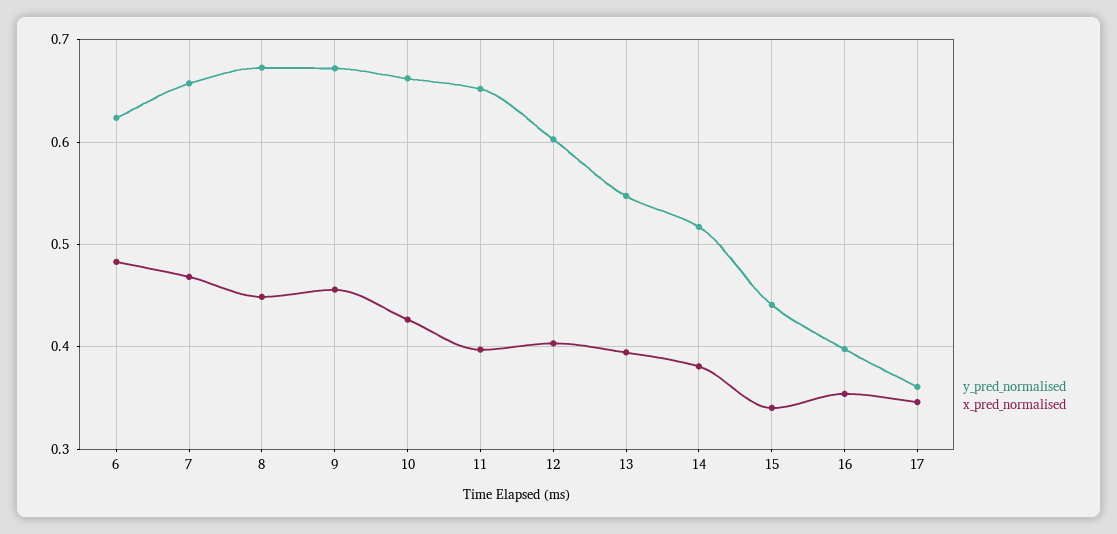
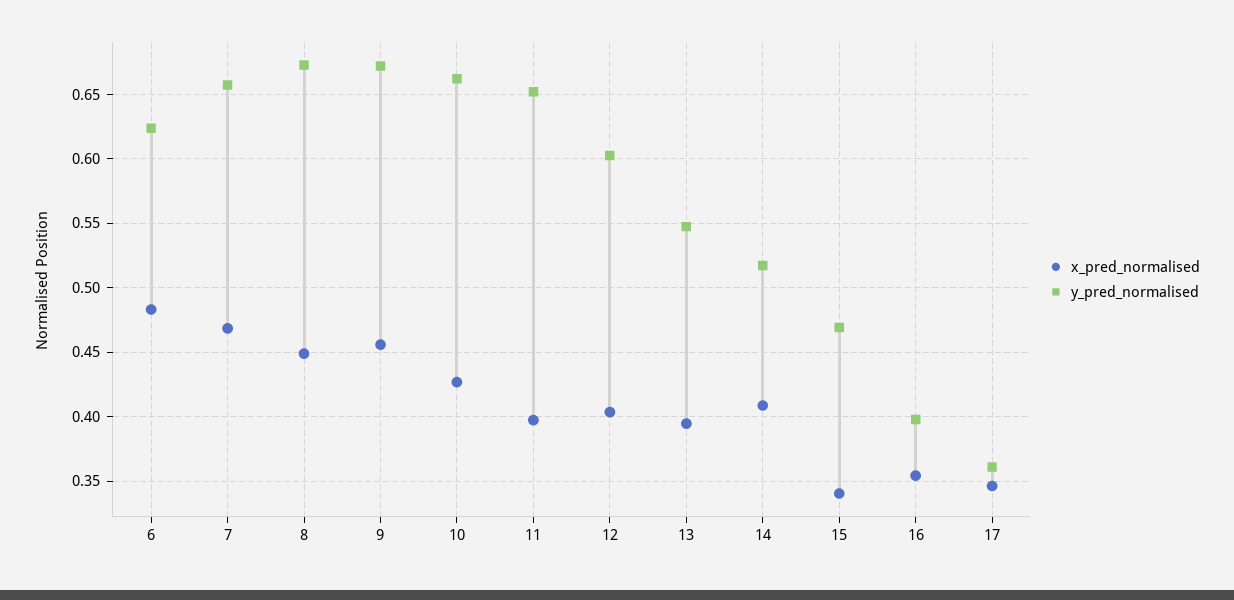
  {
    "y_pred_normalised": {
      "6": 0.625,
      "7": 0.655,
      "8": 0.675,
      "9": 0.67,
      "10": 0.66,
      "11": 0.65,
      "12": 0.605,
      "13": 0.545,
      "14": 0.515,
-     "15": 0.44,
+     "15": 0.47,
      "16": 0.4,
      "17": 0.36
    },
    "x_pred_normalised": {
      "6": 0.485,
      "7": 0.47,
      "8": 0.45,
      "9": 0.455,
      "10": 0.425,
      "11": 0.395,
      "12": 0.405,
      "13": 0.395,
-     "14": 0.38,
+     "14": 0.41,
      "15": 0.34,
      "16": 0.355,
      "17": 0.345
    }
  }

